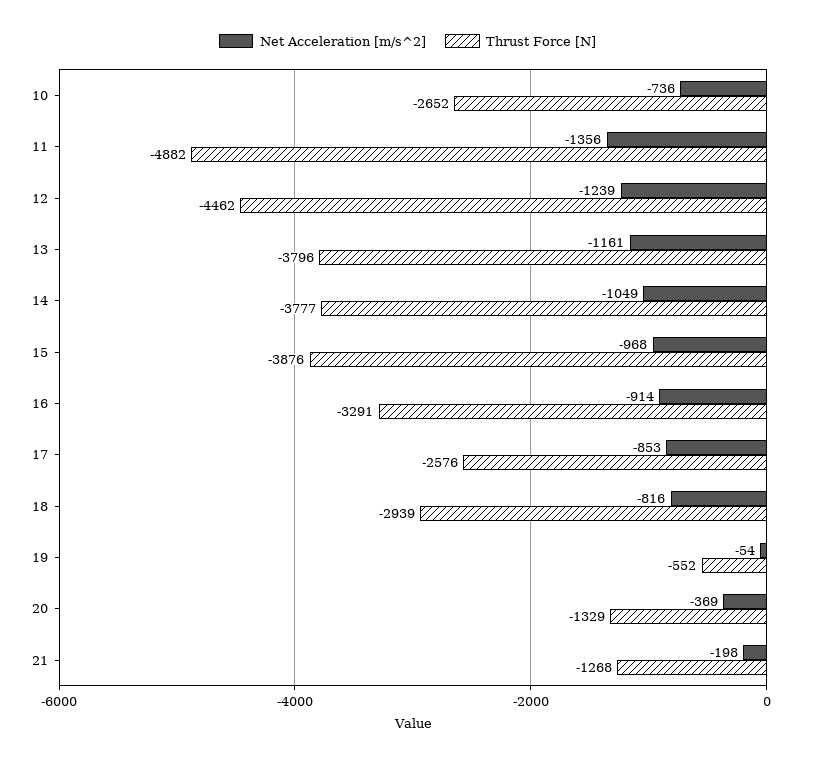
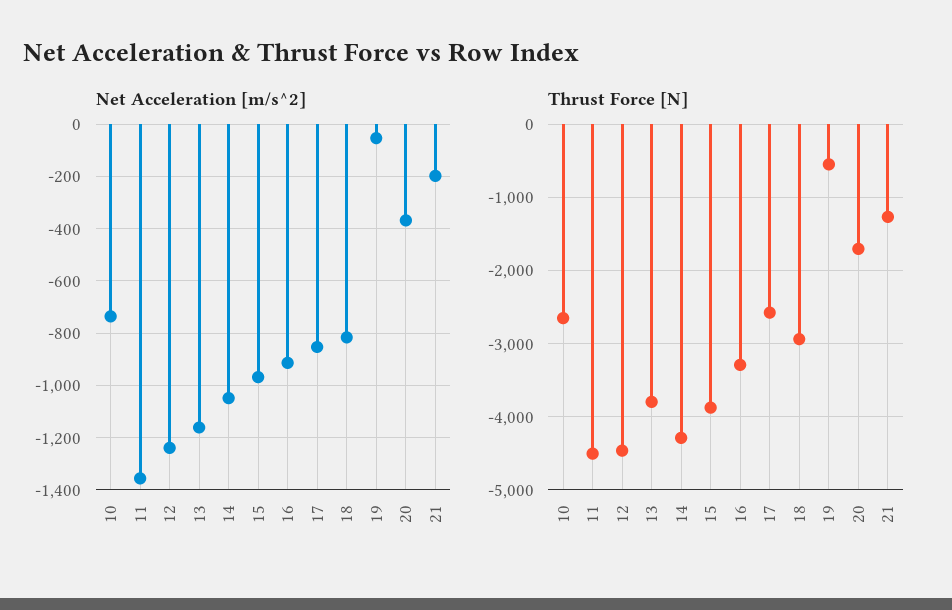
  {
    "Net Acceleration [m/s^2]": {
      "10": -736,
      "11": -1356,
      "12": -1239,
      "13": -1161,
      "14": -1049,
      "15": -968,
      "16": -914,
      "17": -853,
      "18": -816,
      "19": -54,
      "20": -369,
      "21": -198
    },
    "Thrust Force [N]": {
      "10": -2652,
-     "11": -4882,
+     "11": -4500,
      "12": -4462,
      "13": -3796,
-     "14": -3777,
+     "14": -4300,
      "15": -3876,
      "16": -3291,
      "17": -2576,
      "18": -2939,
      "19": -552,
-     "20": -1329,
+     "20": -1700,
      "21": -1268
    }
  }

